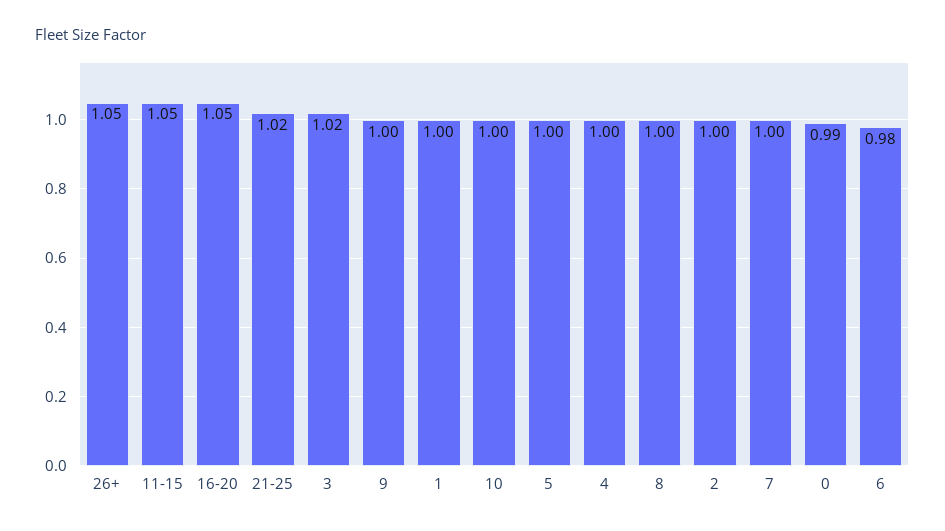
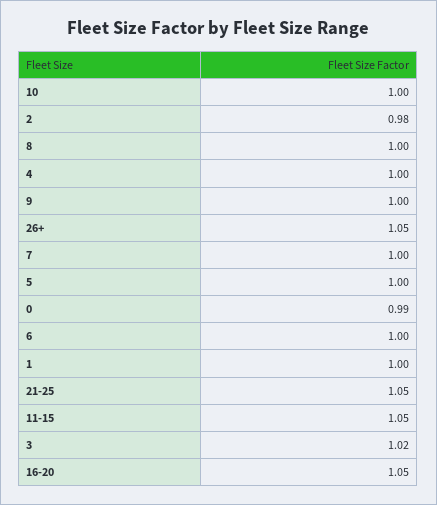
  {
    "26+": 1.05,
    "11-15": 1.05,
    "16-20": 1.05,
-   "21-25": 1.02,
+   "21-25": 1.05,
    "3": 1.02,
    "9": 1,
    "1": 1,
    "10": 1,
    "5": 1,
    "4": 1,
    "8": 1,
-   "2": 1,
+   "2": 0.98,
    "7": 1,
    "0": 0.99,
-   "6": 0.98
+   "6": 1
  }

